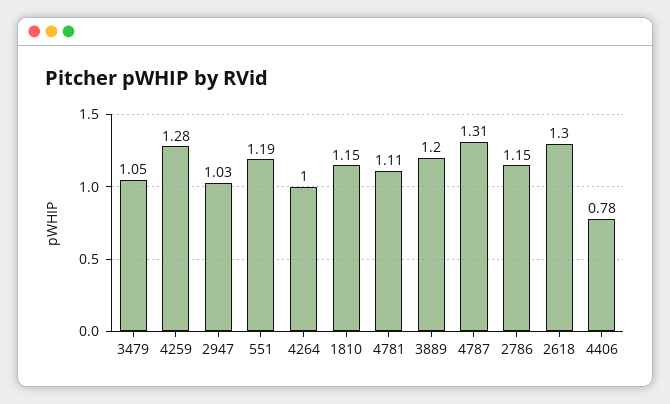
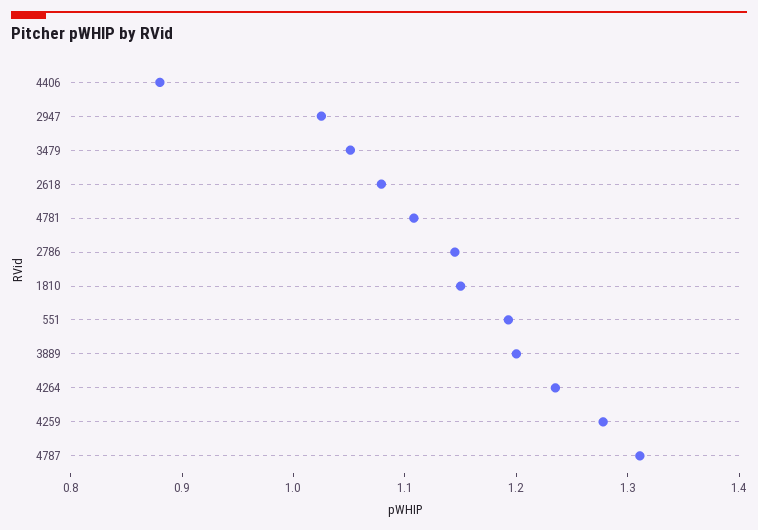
  {
    "3479": 1.05,
    "4259": 1.28,
    "2947": 1.03,
    "551": 1.19,
-   "4264": 1,
+   "4264": 1.24,
    "1810": 1.15,
    "4781": 1.11,
    "3889": 1.2,
    "4787": 1.31,
    "2786": 1.15,
-   "2618": 1.3,
+   "2618": 1.08,
-   "4406": 0.78
+   "4406": 0.88
  }

